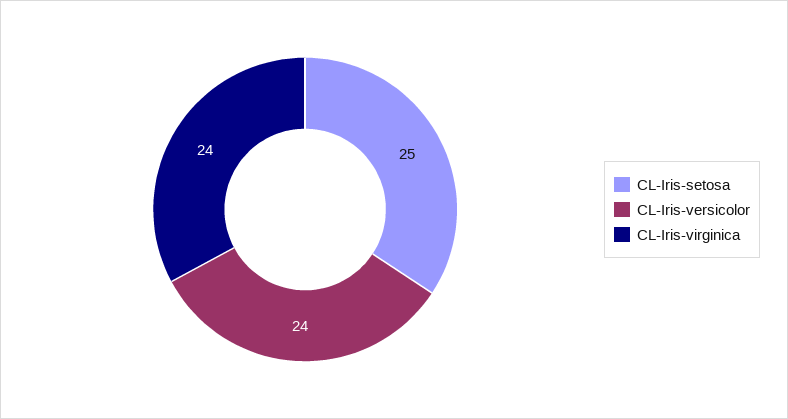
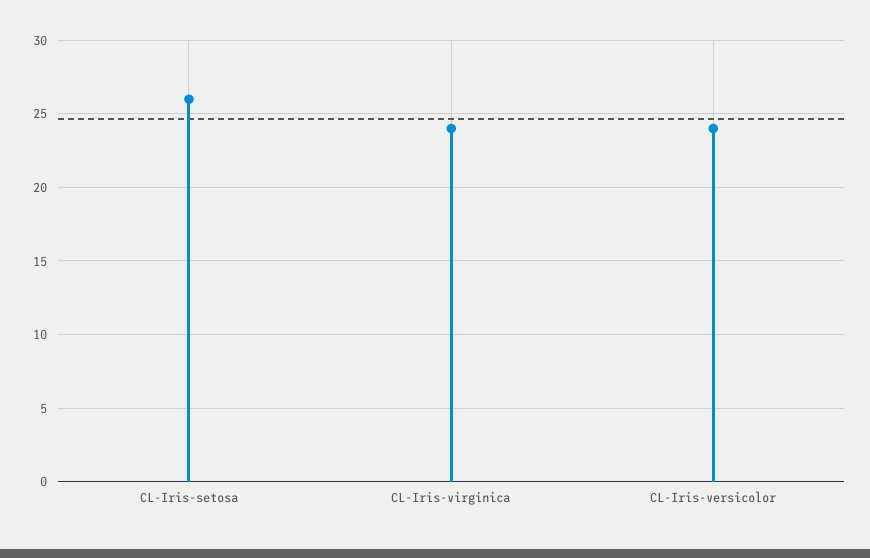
  {
-   "CL-Iris-setosa": 25,
+   "CL-Iris-setosa": 26,
    "CL-Iris-versicolor": 24,
    "CL-Iris-virginica": 24
  }

